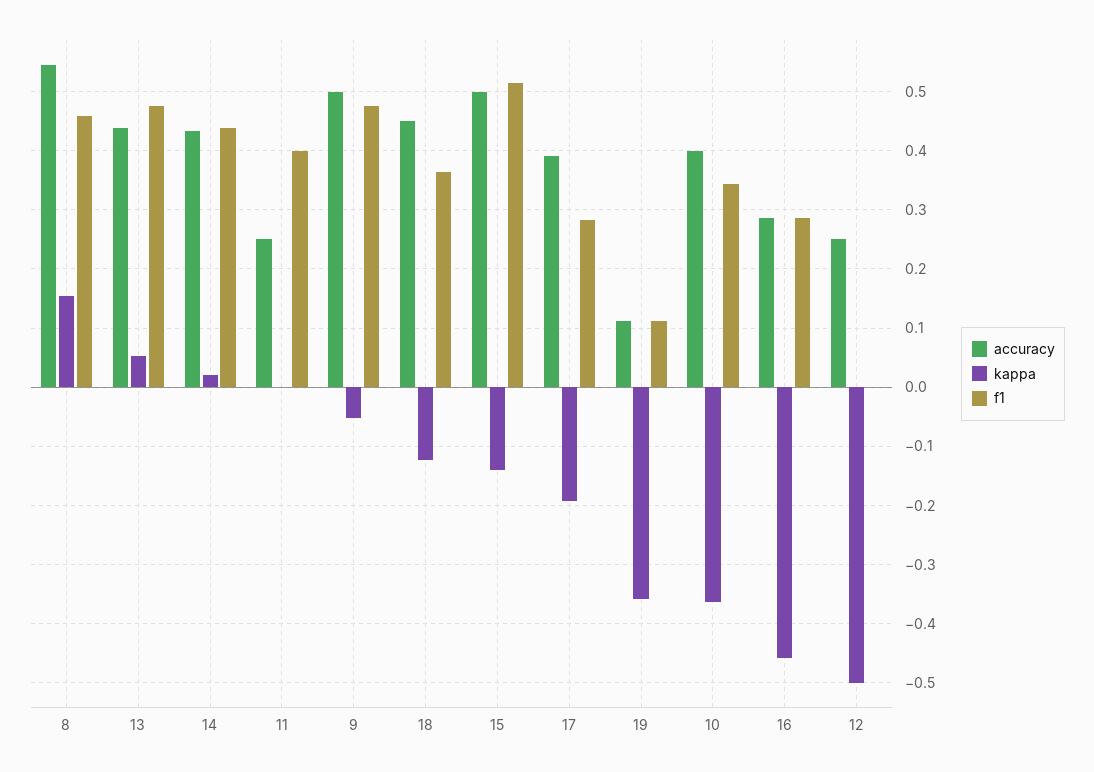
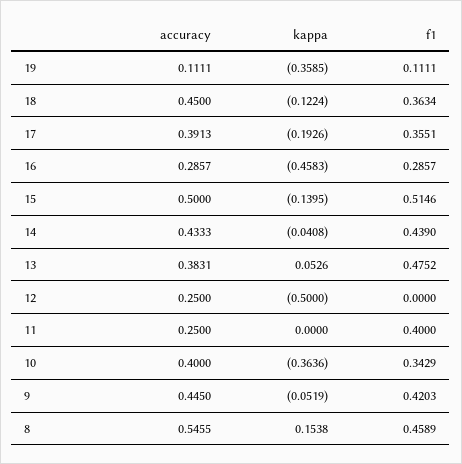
  {
    "accuracy": {
      "8": 0.5455,
-     "13": 0.44,
+     "13": 0.3831,
      "14": 0.4333,
      "11": 0.25,
-     "9": 0.5,
+     "9": 0.445,
      "18": 0.45,
      "15": 0.5,
      "17": 0.3913,
      "19": 0.1111,
      "10": 0.4,
      "16": 0.2857,
      "12": 0.25
    },
    "kappa": {
      "8": 0.1538,
      "13": 0.0526,
-     "14": 0.02,
+     "14": -0.0408,
      "11": 0,
      "9": -0.0519,
      "18": -0.1224,
      "15": -0.1395,
      "17": -0.1926,
      "19": -0.3585,
      "10": -0.3636,
      "16": -0.4583,
      "12": -0.5
    },
    "f1": {
      "8": 0.4589,
      "13": 0.4752,
      "14": 0.439,
      "11": 0.4,
-     "9": 0.48,
+     "9": 0.4203,
      "18": 0.3634,
      "15": 0.5146,
-     "17": 0.28,
+     "17": 0.3551,
      "19": 0.1111,
      "10": 0.3429,
      "16": 0.2857,
      "12": 0
    }
  }

